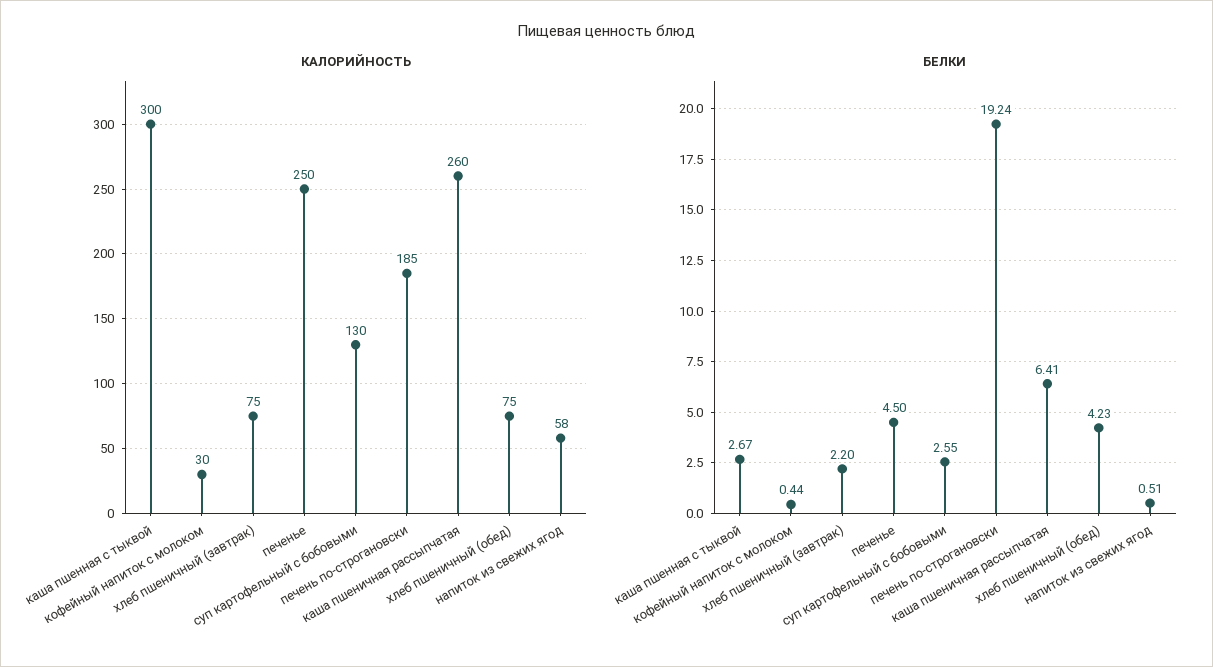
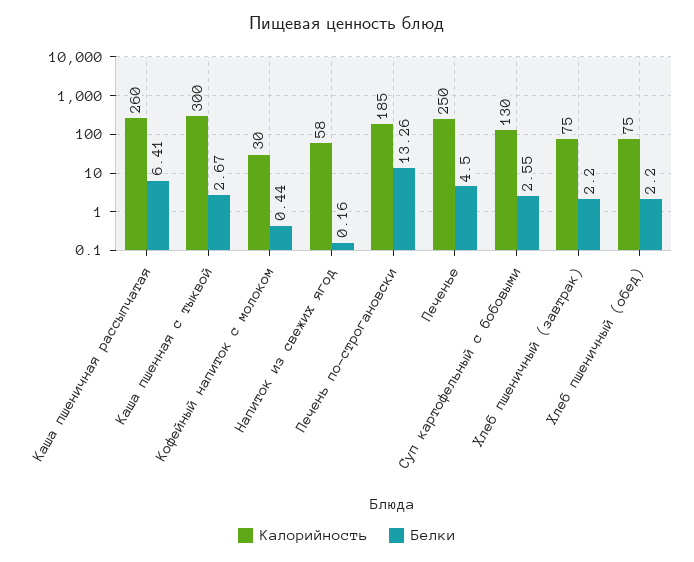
  {
    "КАЛОРИЙНОСТЬ": {
      "каша пшенная с тыквой": 300,
      "кофейный напиток с молоком": 30,
      "хлеб пшеничный (завтрак)": 75,
      "печенье": 250,
      "суп картофельный с бобовыми": 130,
      "печень по-строгановски": 185,
      "каша пшеничная рассыпчатая": 260,
      "хлеб пшеничный (обед)": 75,
      "напиток из свежих ягод": 58
    },
    "БЕЛКИ": {
      "каша пшенная с тыквой": 2.67,
      "кофейный напиток с молоком": 0.44,
      "хлеб пшеничный (завтрак)": 2.2,
      "печенье": 4.5,
      "суп картофельный с бобовыми": 2.55,
-     "печень по-строгановски": 19.24,
+     "печень по-строгановски": 13.26,
      "каша пшеничная рассыпчатая": 6.41,
-     "хлеб пшеничный (обед)": 4.23,
+     "хлеб пшеничный (обед)": 2.2,
-     "напиток из свежих ягод": 0.51
+     "напиток из свежих ягод": 0.16
    }
  }

